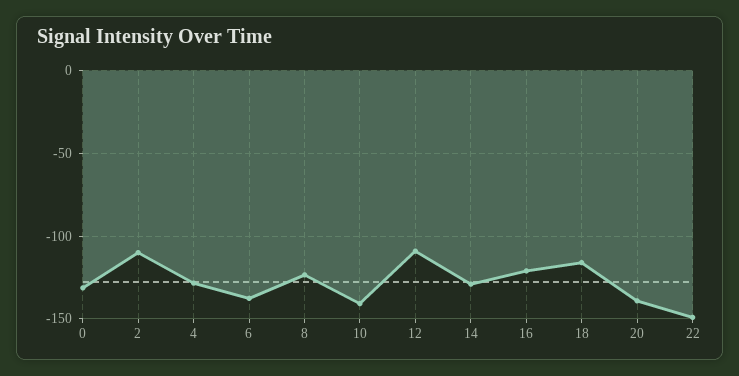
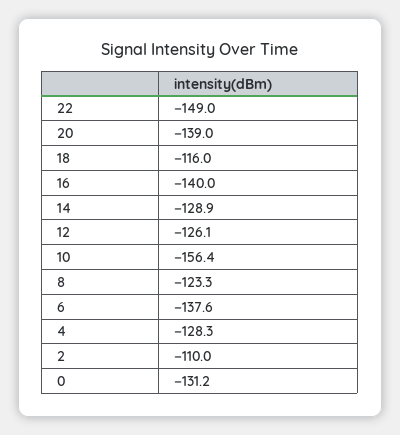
  {
    "0": -131.2,
    "2": -110,
    "4": -128.3,
    "6": -137.6,
    "8": -123.3,
-   "10": -140,
+   "10": -156.4,
-   "12": -110,
+   "12": -126.1,
    "14": -128.9,
-   "16": -120,
+   "16": -140,
    "18": -116,
    "20": -139,
    "22": -149
  }

